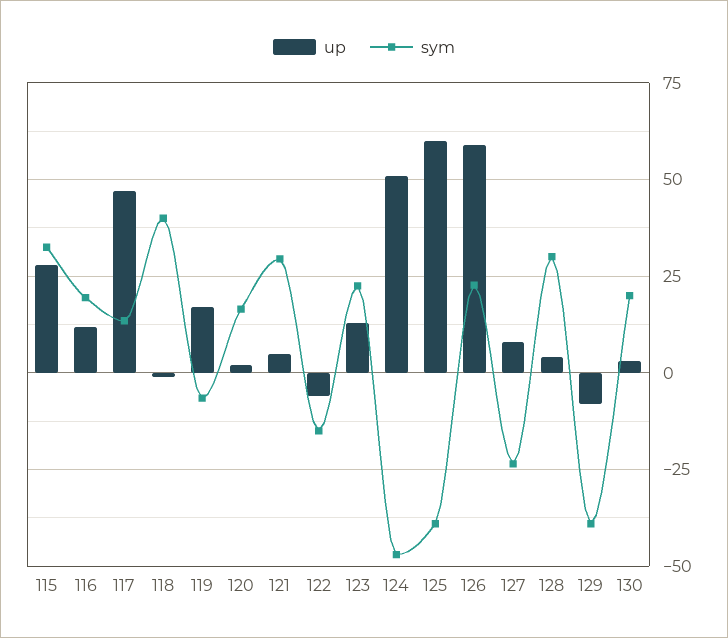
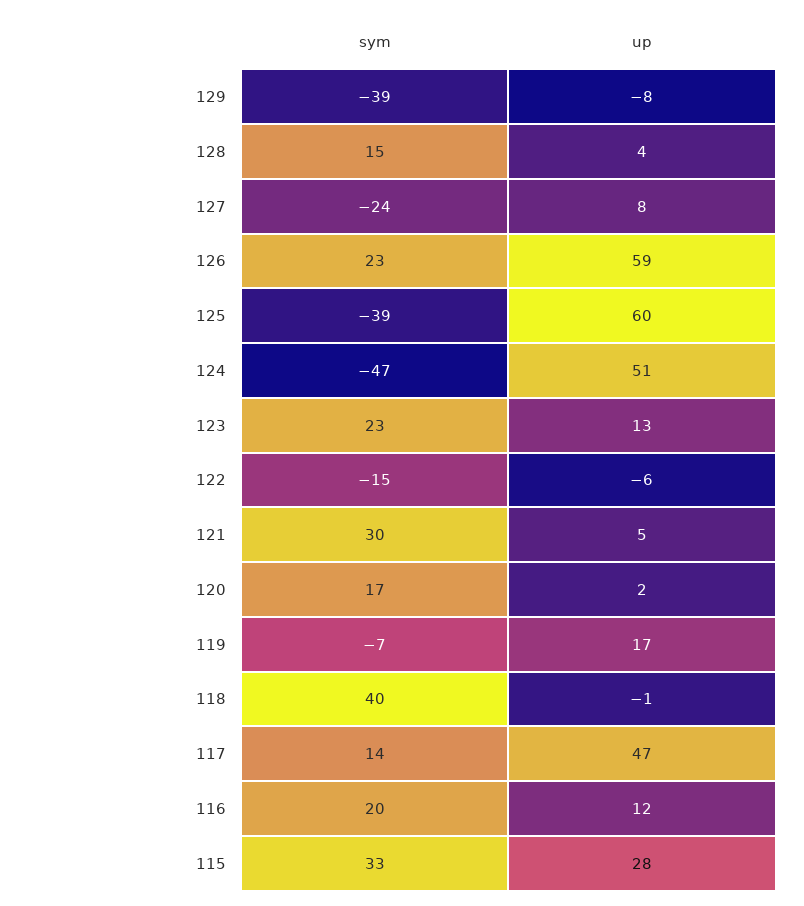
  {
    "up": {
      "115": 28,
      "116": 12,
      "117": 47,
      "118": -1,
      "119": 17,
      "120": 2,
      "121": 5,
      "122": -6,
      "123": 13,
      "124": 51,
      "125": 60,
      "126": 59,
      "127": 8,
      "128": 4,
-     "129": -8,
+     "129": -8
-     "130": 2.5
    },
    "sym": {
      "115": 33,
      "116": 20,
      "117": 14,
      "118": 40,
      "119": -7,
      "120": 17,
      "121": 30,
      "122": -15,
      "123": 23,
      "124": -47,
      "125": -39,
      "126": 23,
      "127": -24,
-     "128": 30,
+     "128": 15,
-     "129": -39,
+     "129": -39
-     "130": 20
    }
  }

